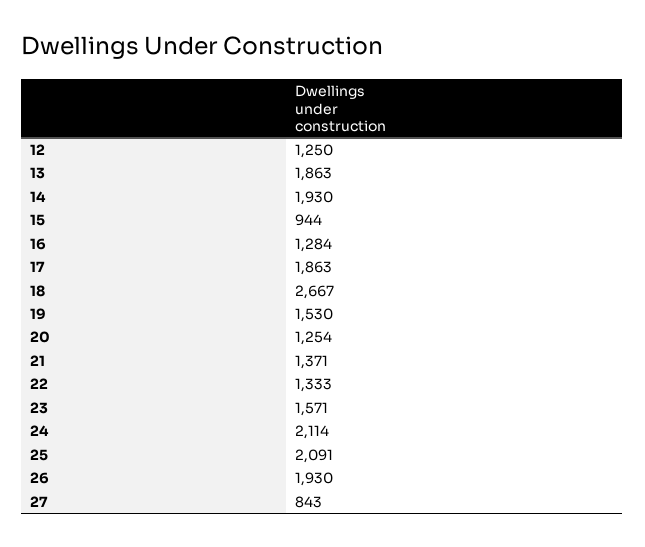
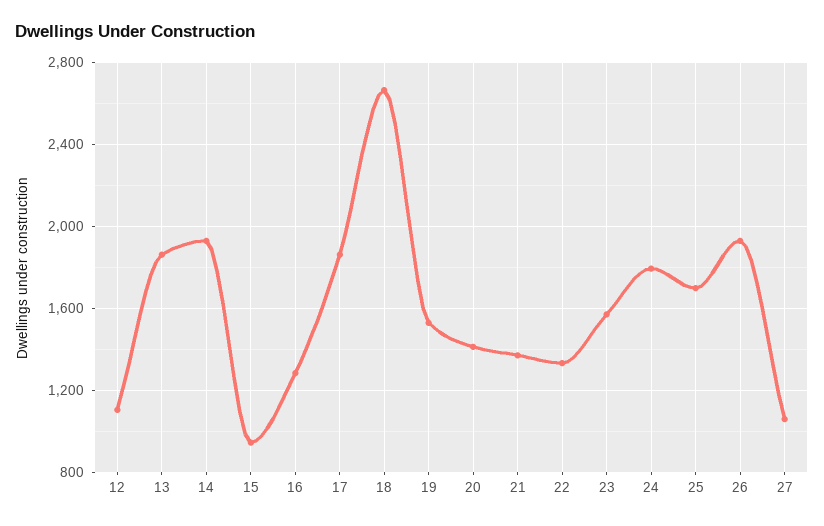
  {
-   "12": 1250,
+   "12": 1100,
    "13": 1863,
    "14": 1930,
    "15": 944,
    "16": 1284,
    "17": 1863,
    "18": 2667,
    "19": 1530,
-   "20": 1254,
+   "20": 1400,
    "21": 1371,
    "22": 1333,
    "23": 1571,
-   "24": 2114,
+   "24": 1800,
-   "25": 2091,
+   "25": 1700,
    "26": 1930,
-   "27": 843
+   "27": 1050
  }

